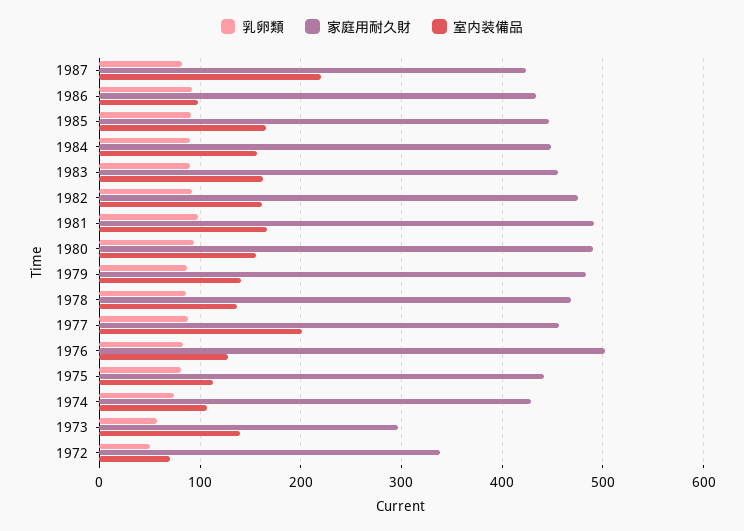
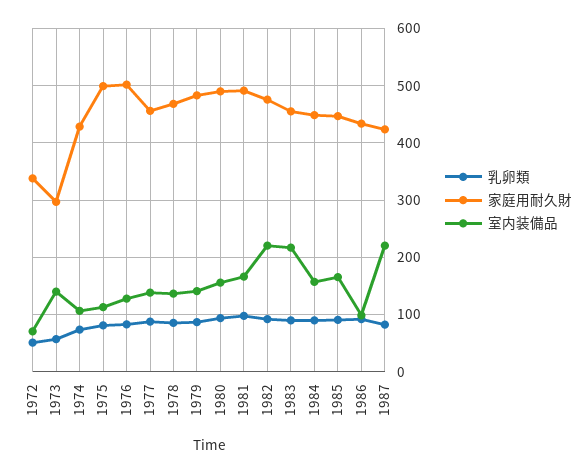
  {
    "乳卵類": {
      "1987": 80,
      "1986": 90,
      "1985": 90,
      "1984": 90,
      "1983": 90,
      "1982": 90,
      "1981": 100,
      "1980": 90,
      "1979": 90,
      "1978": 90,
      "1977": 90,
      "1976": 80,
      "1975": 80,
      "1974": 70,
      "1973": 60,
      "1972": 50
    },
    "家庭用耐久財": {
      "1987": 420,
      "1986": 430,
      "1985": 450,
      "1984": 450,
      "1983": 460,
      "1982": 480,
      "1981": 490,
      "1980": 490,
      "1979": 480,
      "1978": 470,
      "1977": 460,
      "1976": 500,
-     "1975": 440,
+     "1975": 500,
      "1974": 430,
      "1973": 300,
      "1972": 340
    },
    "室内装備品": {
      "1987": 220,
      "1986": 100,
      "1985": 170,
      "1984": 160,
-     "1983": 160,
+     "1983": 220,
-     "1982": 160,
+     "1982": 220,
      "1981": 170,
      "1980": 160,
      "1979": 140,
      "1978": 140,
-     "1977": 200,
+     "1977": 140,
      "1976": 130,
      "1975": 110,
      "1974": 110,
      "1973": 140,
      "1972": 70
    }
  }

